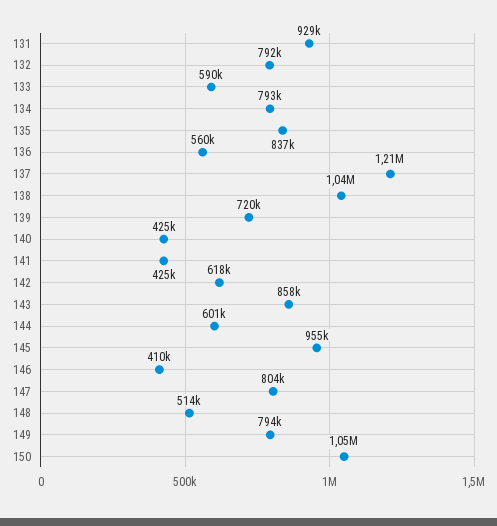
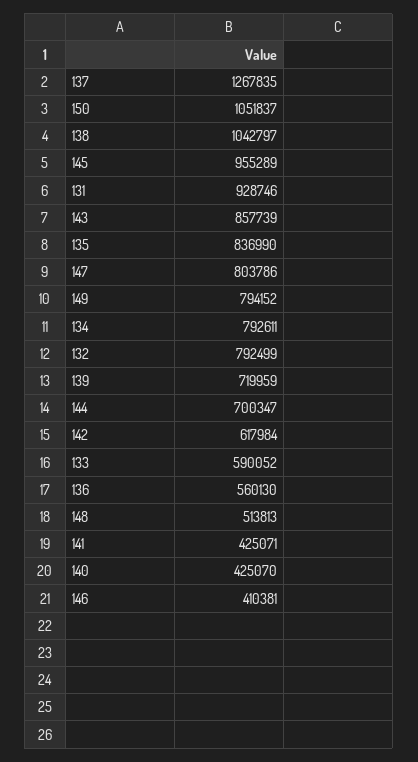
  {
    "131": 928746,
    "132": 792499,
    "133": 590052,
    "134": 792611,
    "135": 836990,
    "136": 560130,
-   "137": 1210000,
+   "137": 1267835,
    "138": 1042797,
    "139": 719959,
    "140": 425070,
    "141": 425071,
    "142": 617984,
    "143": 857739,
-   "144": 601000,
+   "144": 700347,
    "145": 955289,
    "146": 410381,
    "147": 803786,
    "148": 513813,
    "149": 794152,
    "150": 1051837
  }

